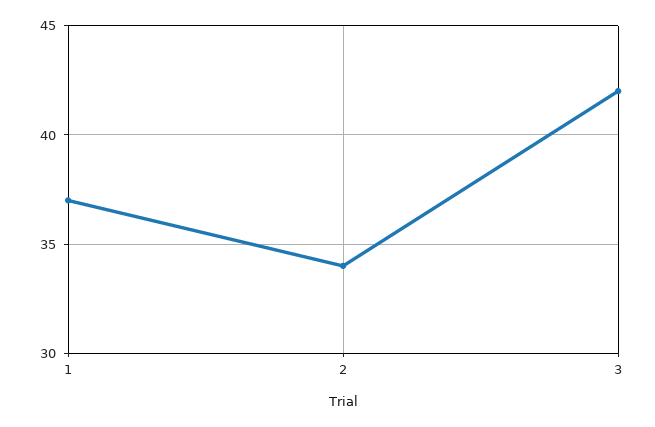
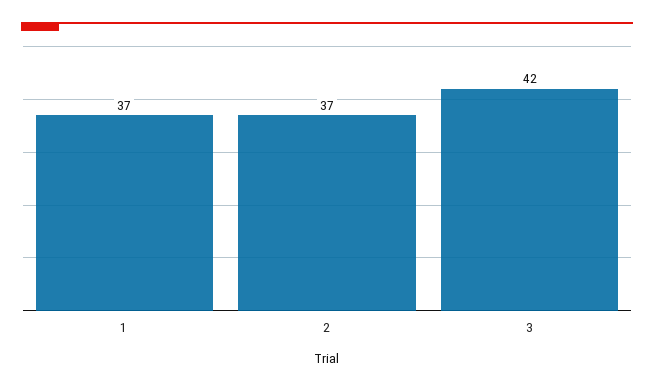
  {
    "1": 37,
-   "2": 34,
+   "2": 37,
    "3": 42
  }

